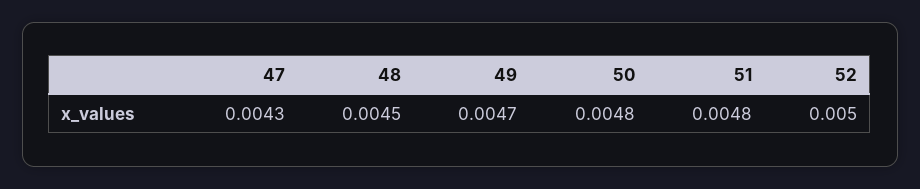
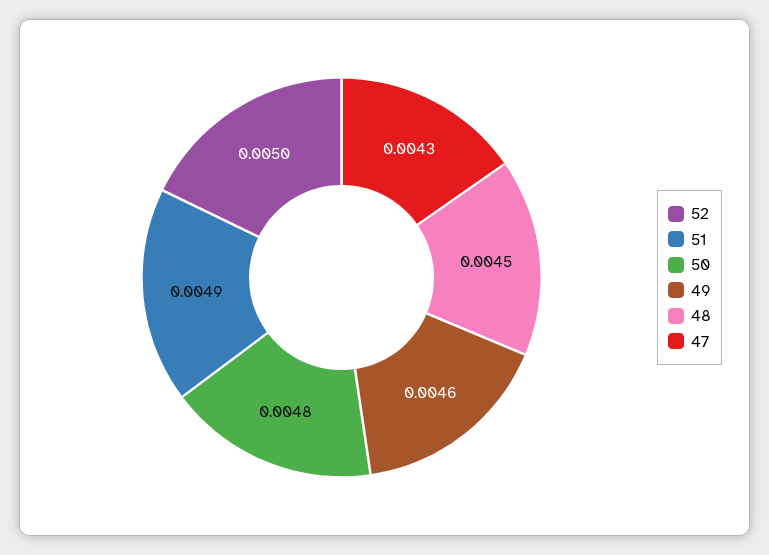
  {
    "47": 0.0043,
    "48": 0.0045,
-   "49": 0.0047,
+   "49": 0.0046,
    "50": 0.0048,
-   "51": 0.0048,
+   "51": 0.0049,
    "52": 0.005
  }

